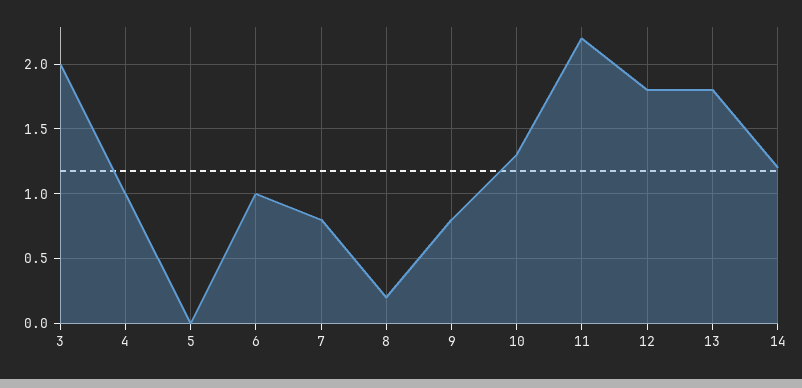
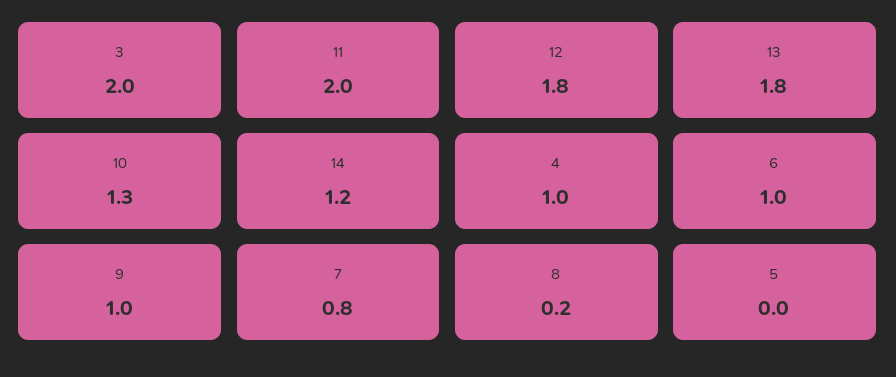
  {
    "3": 2,
    "4": 1,
    "5": 0,
    "6": 1,
    "7": 0.8,
    "8": 0.2,
-   "9": 0.8,
+   "9": 1,
    "10": 1.3,
-   "11": 2.2,
+   "11": 2,
    "12": 1.8,
    "13": 1.8,
    "14": 1.2
  }

